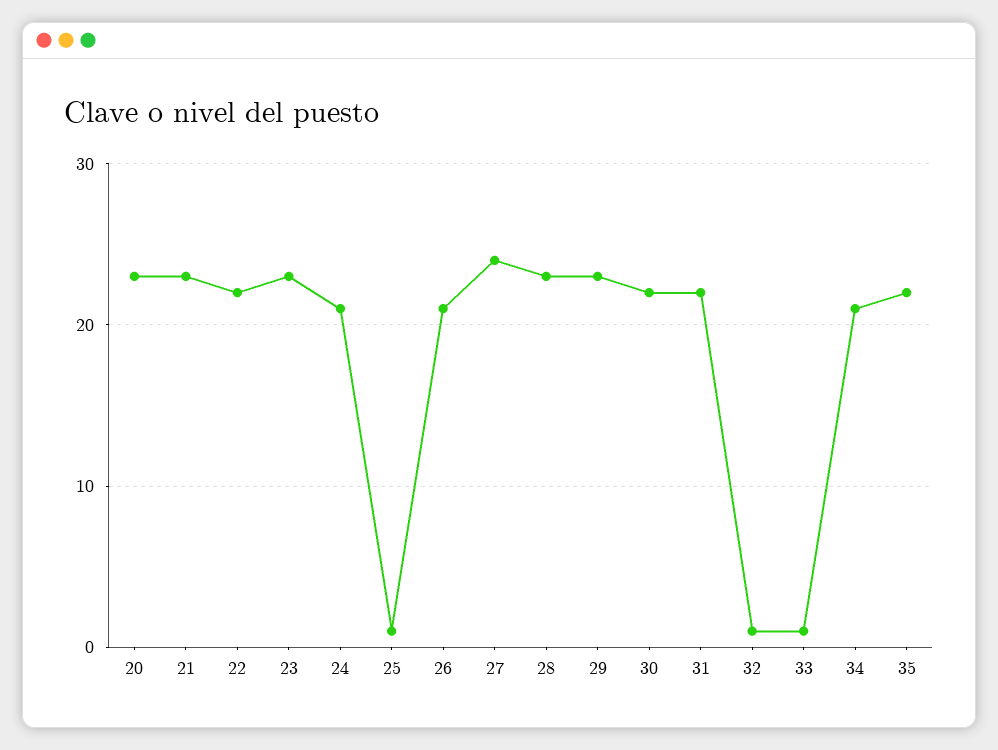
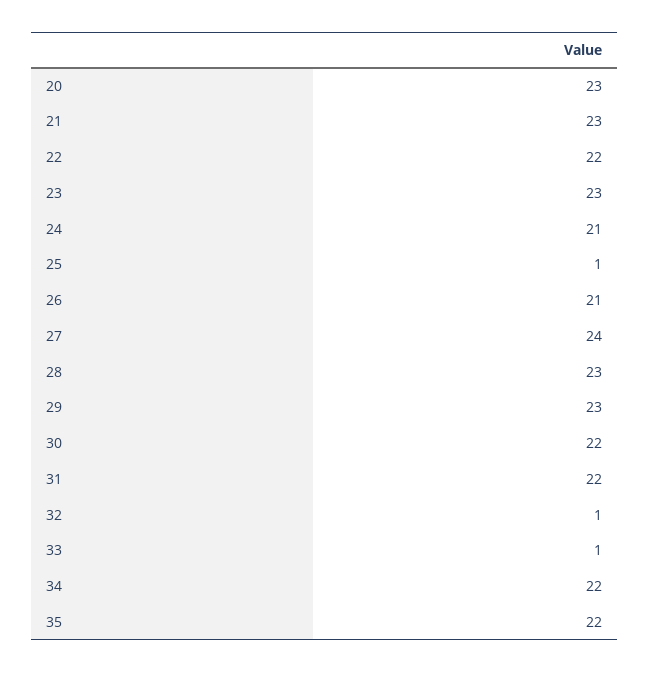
  {
    "20": 23,
    "21": 23,
    "22": 22,
    "23": 23,
    "24": 21,
    "25": 1,
    "26": 21,
    "27": 24,
    "28": 23,
    "29": 23,
    "30": 22,
    "31": 22,
    "32": 1,
    "33": 1,
-   "34": 21,
+   "34": 22,
    "35": 22
  }

